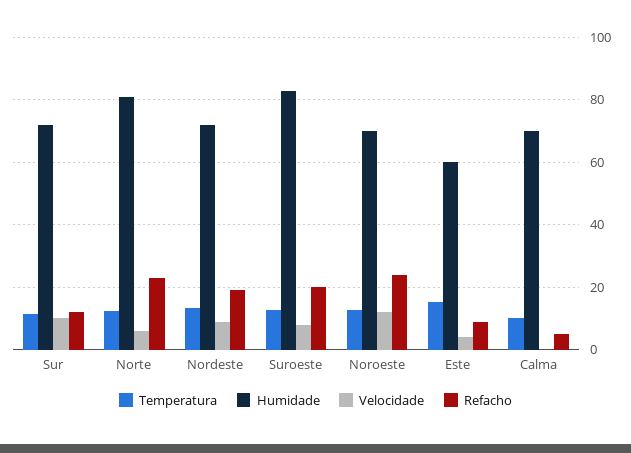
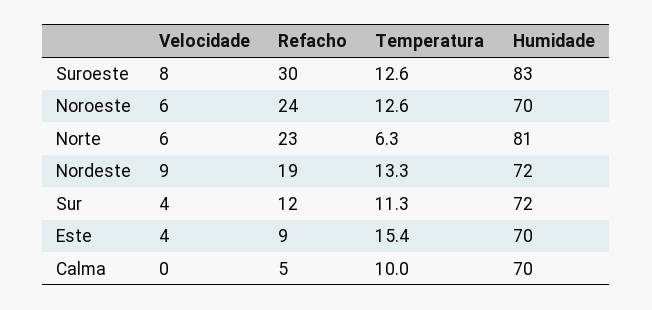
  {
    "Temperatura": {
      "Sur": 11.3,
-     "Norte": 12,
+     "Norte": 6.3,
      "Nordeste": 13.3,
      "Suroeste": 12.6,
      "Noroeste": 12.6,
      "Este": 15.4,
      "Calma": 10
    },
    "Humidade": {
      "Sur": 72,
      "Norte": 81,
      "Nordeste": 72,
      "Suroeste": 83,
      "Noroeste": 70,
-     "Este": 60,
+     "Este": 70,
      "Calma": 70
    },
    "Velocidade": {
-     "Sur": 10,
+     "Sur": 4,
      "Norte": 6,
      "Nordeste": 9,
      "Suroeste": 8,
-     "Noroeste": 12,
+     "Noroeste": 6,
      "Este": 4,
      "Calma": 0
    },
    "Refacho": {
      "Sur": 12,
      "Norte": 23,
      "Nordeste": 19,
-     "Suroeste": 20,
+     "Suroeste": 30,
      "Noroeste": 24,
      "Este": 9,
      "Calma": 5
    }
  }

